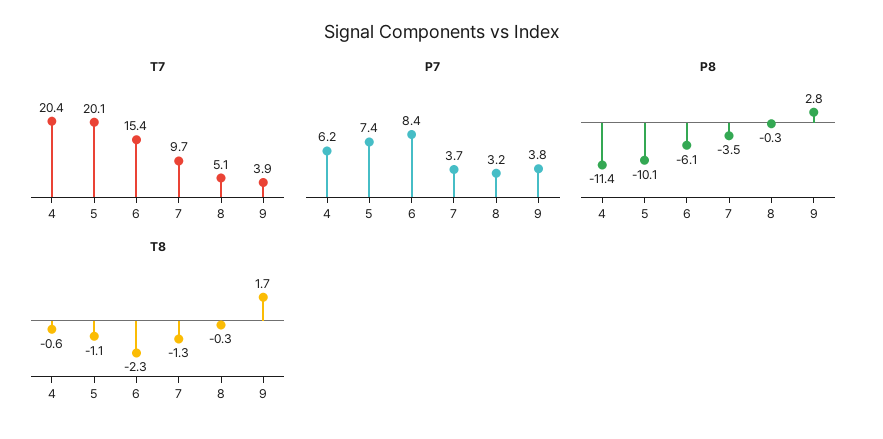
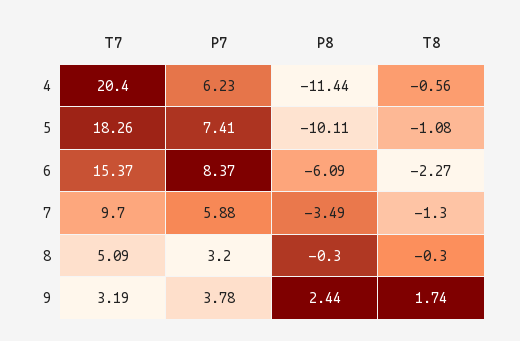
  {
    "T7": {
      "4": 20.4,
-     "5": 20.1,
+     "5": 18.26,
      "6": 15.37,
      "7": 9.7,
      "8": 5.09,
-     "9": 3.9
+     "9": 3.19
    },
    "P7": {
      "4": 6.23,
      "5": 7.41,
      "6": 8.37,
-     "7": 3.7,
+     "7": 5.88,
      "8": 3.2,
      "9": 3.78
    },
    "P8": {
      "4": -11.44,
      "5": -10.11,
      "6": -6.09,
      "7": -3.49,
      "8": -0.3,
-     "9": 2.8
+     "9": 2.44
    },
    "T8": {
      "4": -0.56,
      "5": -1.08,
      "6": -2.27,
      "7": -1.3,
      "8": -0.3,
      "9": 1.74
    }
  }

